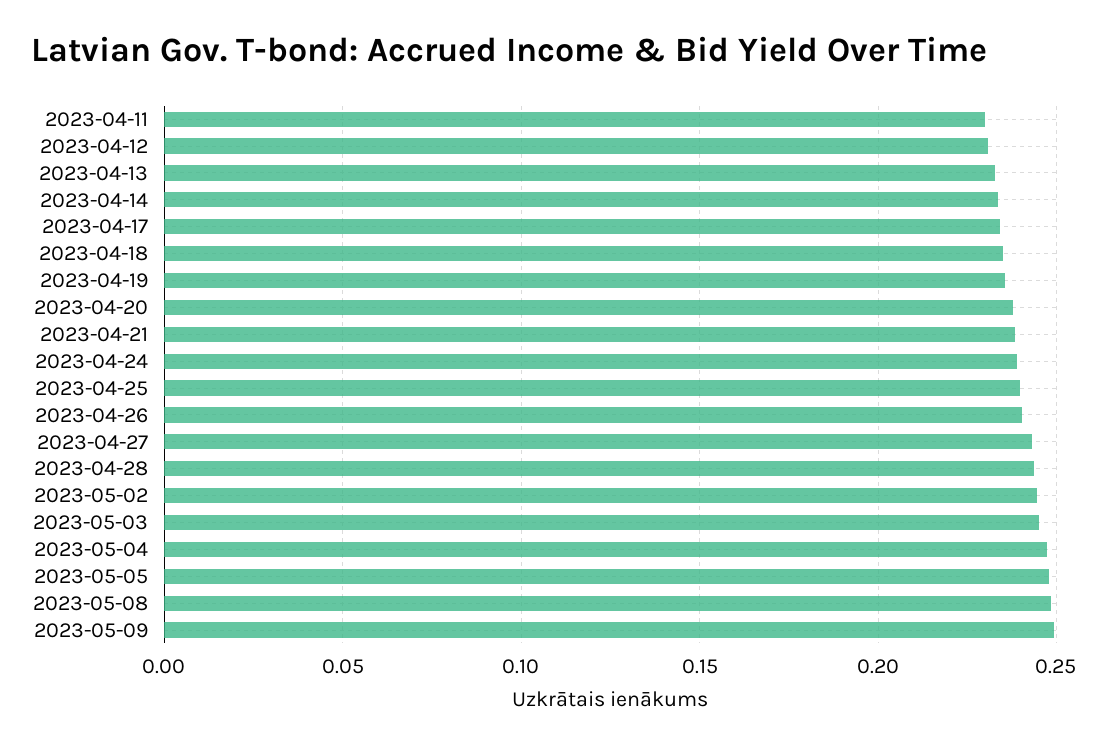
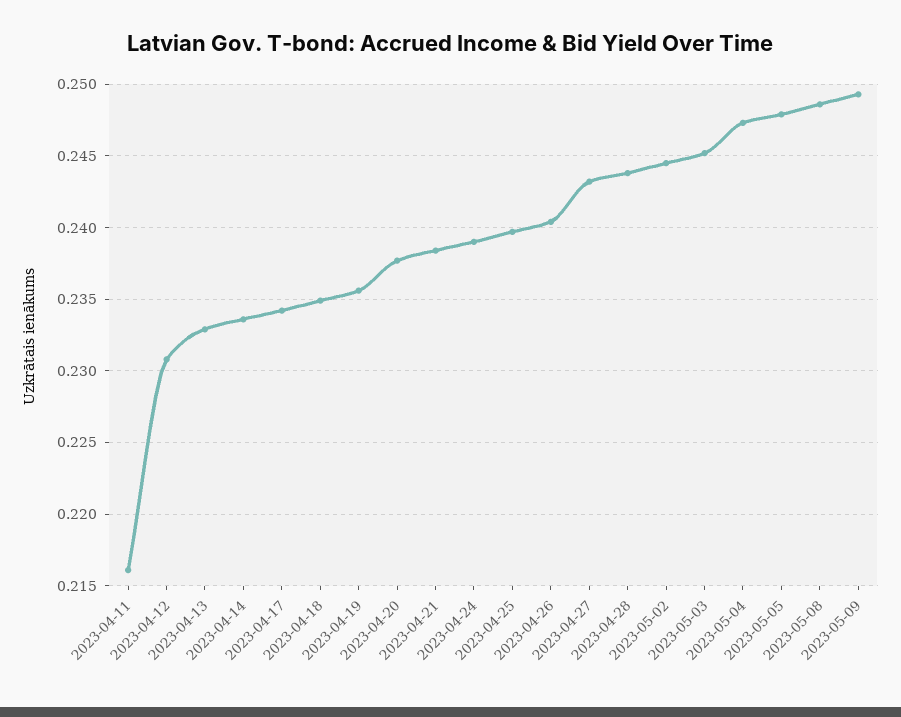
  {
-   "2023-04-11": 0.23,
+   "2023-04-11": 0.216,
    "2023-04-12": 0.231,
    "2023-04-13": 0.233,
    "2023-04-14": 0.2335,
    "2023-04-17": 0.234,
    "2023-04-18": 0.235,
    "2023-04-19": 0.2355,
    "2023-04-20": 0.2375,
    "2023-04-21": 0.2385,
    "2023-04-24": 0.239,
    "2023-04-25": 0.2395,
    "2023-04-26": 0.2405,
    "2023-04-27": 0.243,
    "2023-04-28": 0.244,
    "2023-05-02": 0.2445,
    "2023-05-03": 0.245,
    "2023-05-04": 0.2475,
    "2023-05-05": 0.248,
    "2023-05-08": 0.2485,
    "2023-05-09": 0.2495
  }

